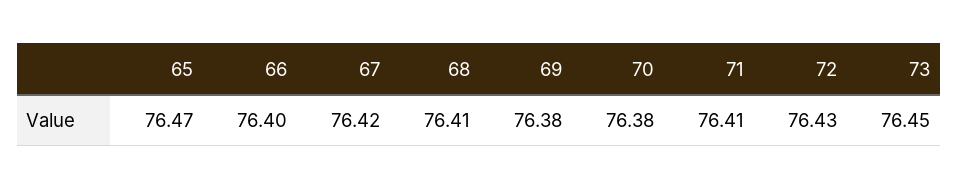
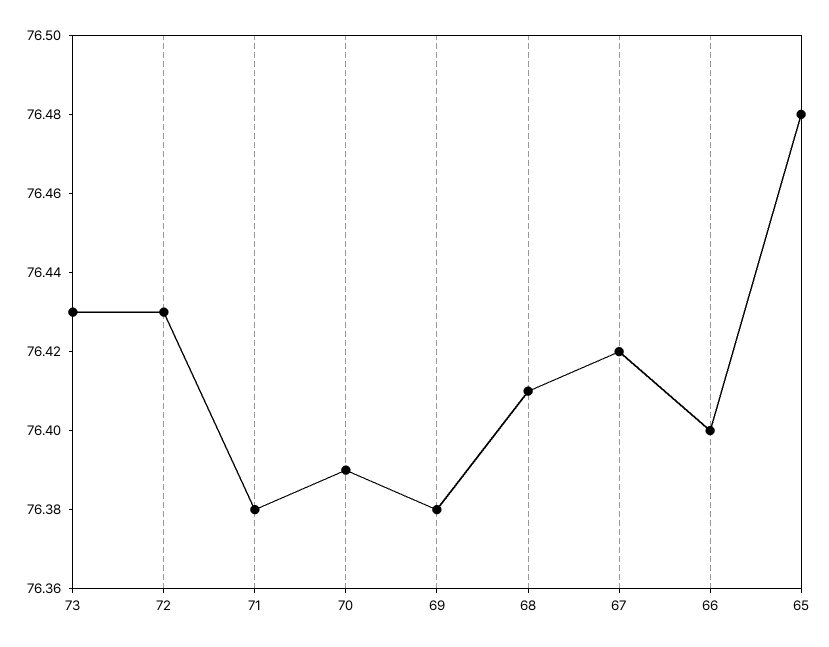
  {
-   "65": 76.47,
+   "65": 76.48,
    "66": 76.4,
    "67": 76.42,
    "68": 76.41,
    "69": 76.38,
-   "70": 76.38,
+   "70": 76.39,
-   "71": 76.41,
+   "71": 76.38,
    "72": 76.43,
-   "73": 76.45
+   "73": 76.43
  }

